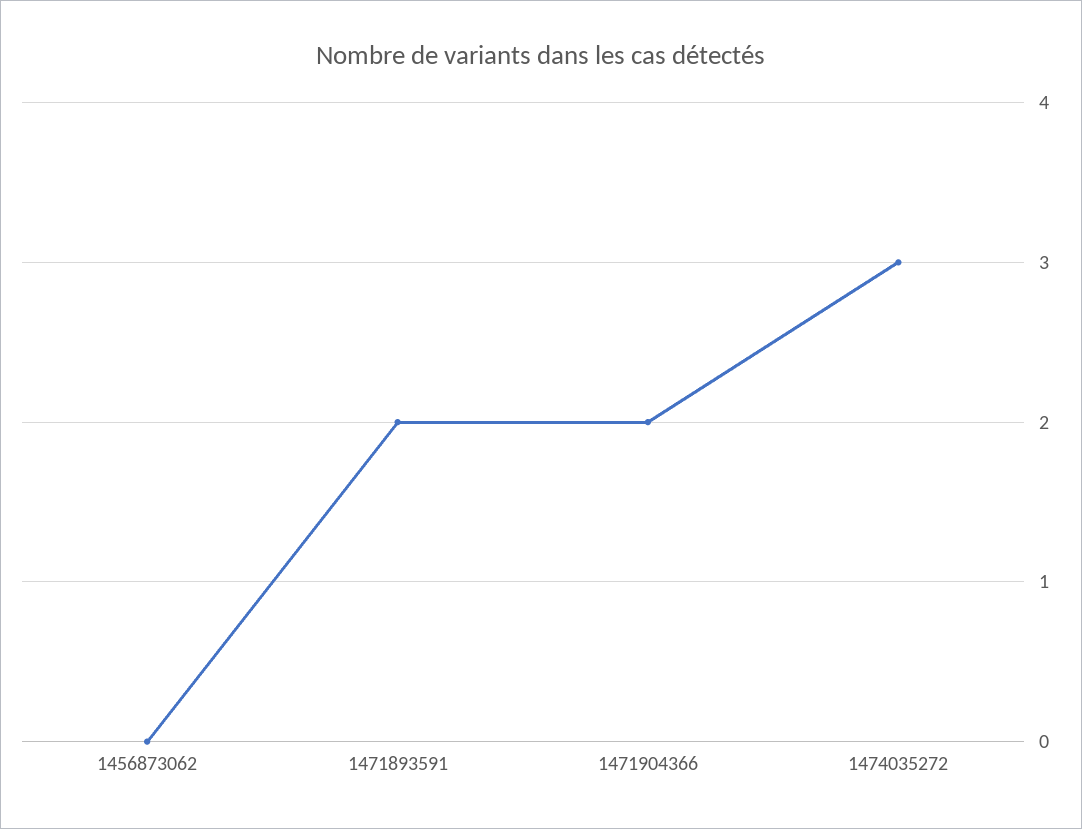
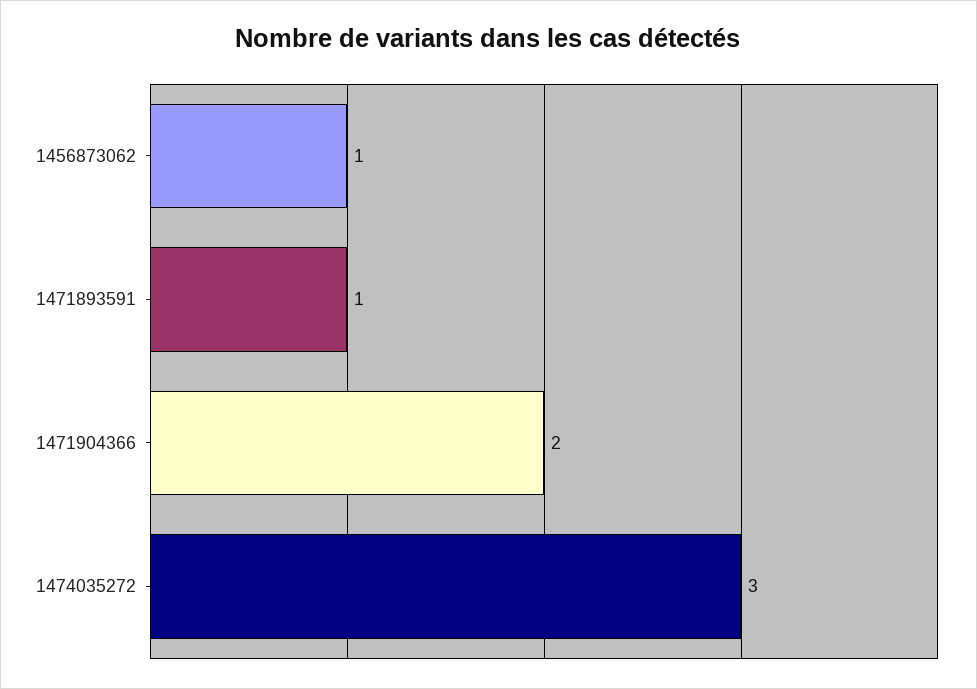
  {
-   "1456873062": 0,
+   "1456873062": 1,
-   "1471893591": 2,
+   "1471893591": 1,
    "1471904366": 2,
    "1474035272": 3
  }

